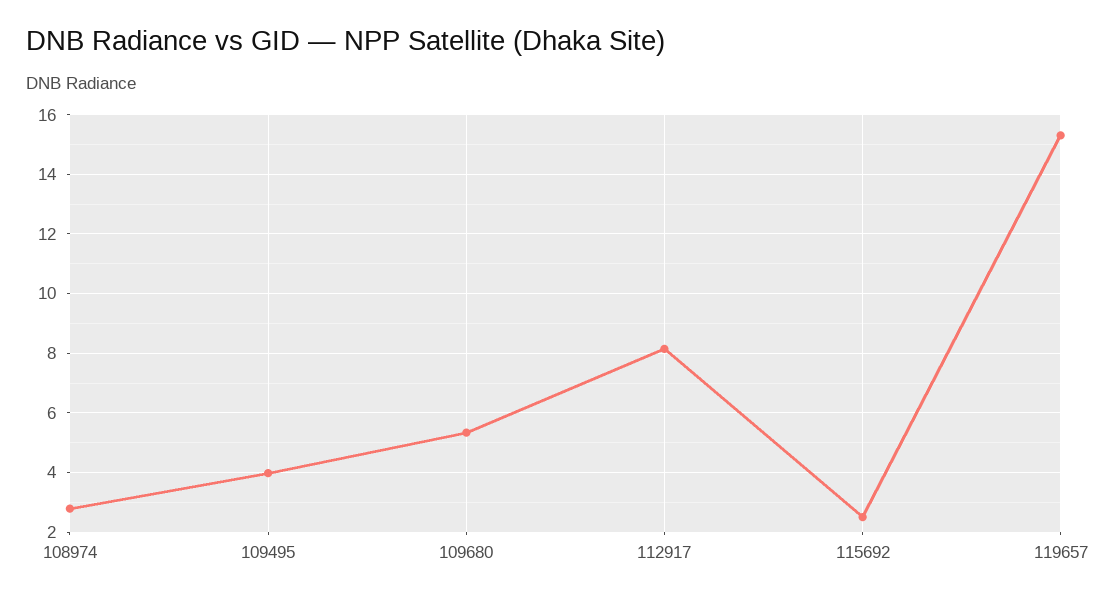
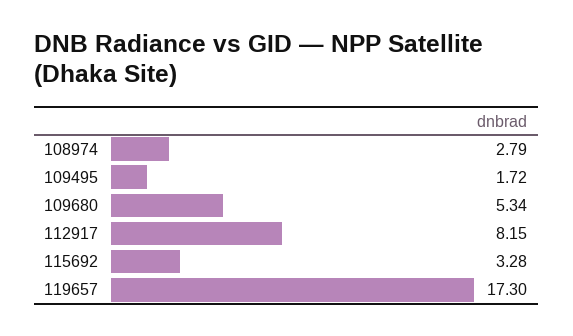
  {
    "108974": 2.79,
-   "109495": 4,
+   "109495": 1.72,
    "109680": 5.34,
    "112917": 8.15,
-   "115692": 2.5,
+   "115692": 3.28,
-   "119657": 15.25
+   "119657": 17.3
  }

